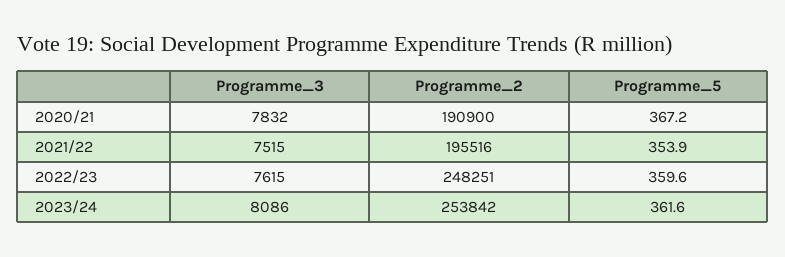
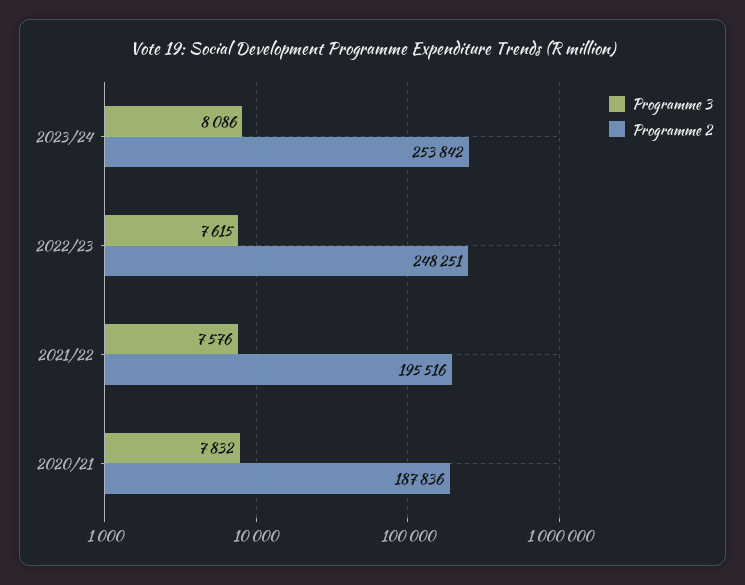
  {
    "Programme_3": {
      "2020/21": 7832,
-     "2021/22": 7515,
+     "2021/22": 7576,
      "2022/23": 7615,
      "2023/24": 8086
    },
    "Programme_2": {
-     "2020/21": 190900,
+     "2020/21": 187836,
      "2021/22": 195516,
      "2022/23": 248251,
      "2023/24": 253842
-   },
+   }
-   "Programme_5": {
-     "2020/21": 367.2,
-     "2021/22": 353.9,
-     "2022/23": 359.6,
-     "2023/24": 361.6
-   }
  }

